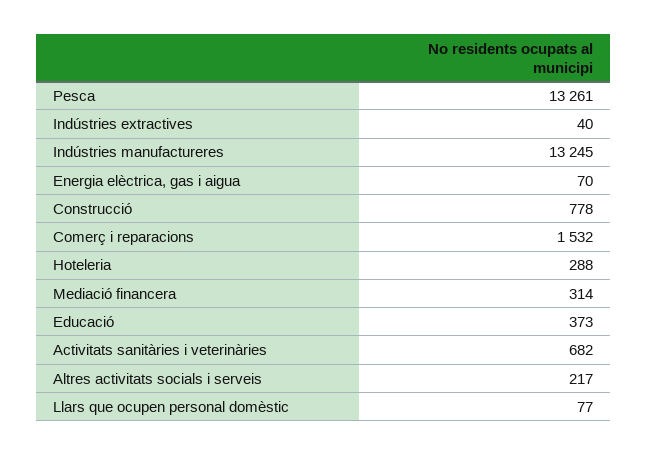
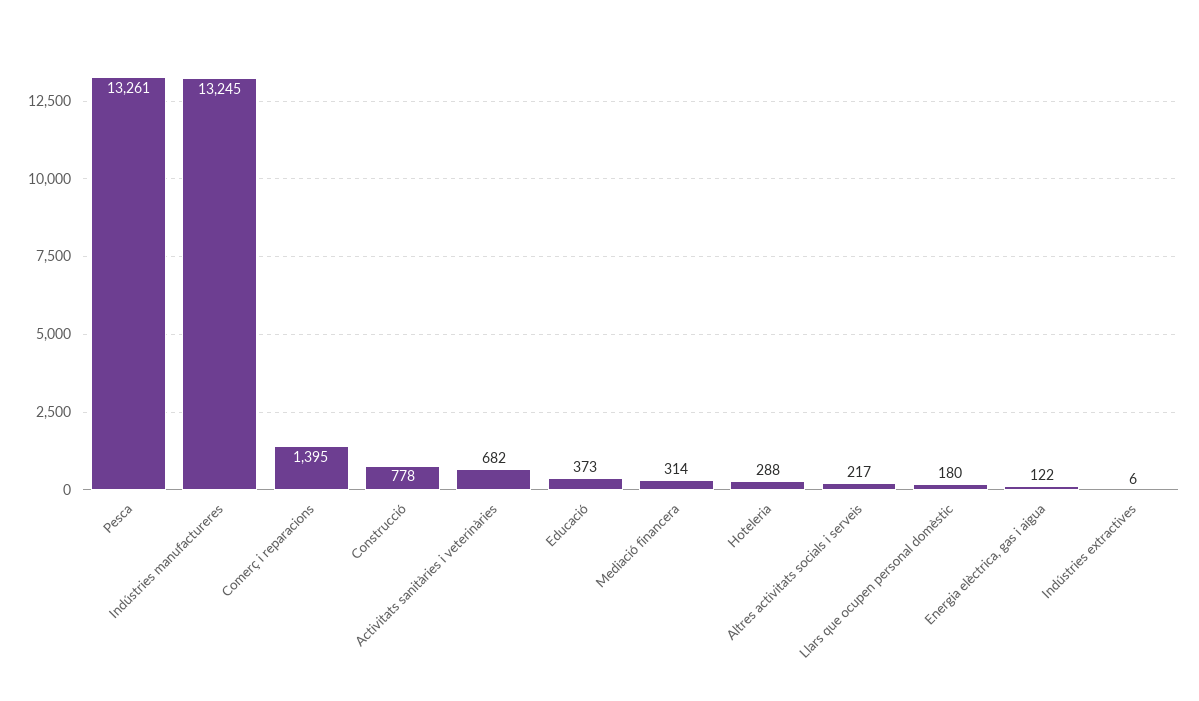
  {
    "Pesca": 13261,
-   "Indústries extractives": 40,
+   "Indústries extractives": 6,
    "Indústries manufactureres": 13245,
-   "Energia elèctrica, gas i aigua": 70,
+   "Energia elèctrica, gas i aigua": 122,
    "Construcció": 778,
-   "Comerç i reparacions": 1532,
+   "Comerç i reparacions": 1395,
    "Hoteleria": 288,
    "Mediació financera": 314,
    "Educació": 373,
    "Activitats sanitàries i veterinàries": 682,
    "Altres activitats socials i serveis": 217,
-   "Llars que ocupen personal domèstic": 77
+   "Llars que ocupen personal domèstic": 180
  }

